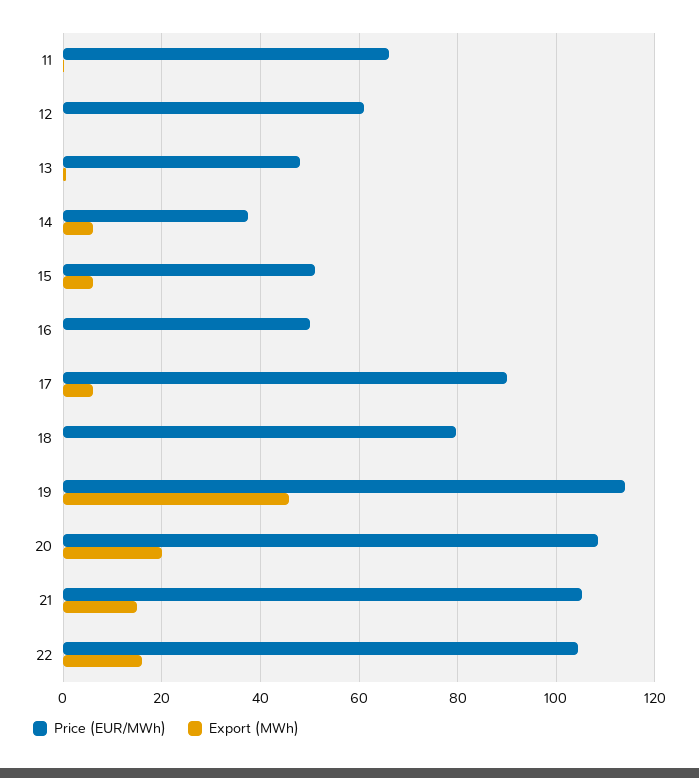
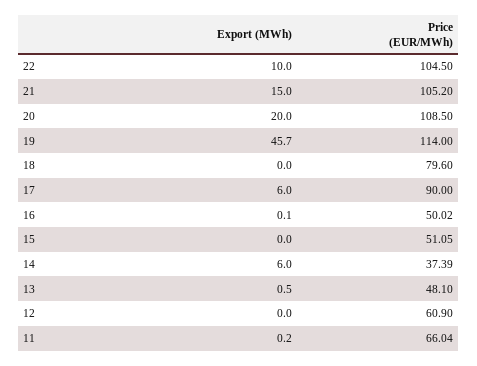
  {
    "Price (EUR/MWh)": {
      "11": 66.04,
      "12": 60.9,
      "13": 48.1,
      "14": 37.39,
      "15": 51.05,
      "16": 50.02,
      "17": 90,
      "18": 79.6,
      "19": 114,
      "20": 108.5,
      "21": 105.2,
      "22": 104.5
    },
    "Export (MWh)": {
      "11": 0.2,
      "12": 0,
      "13": 0.5,
      "14": 6,
-     "15": 6,
+     "15": 0,
      "16": 0.1,
      "17": 6,
      "18": 0,
      "19": 45.7,
      "20": 20,
      "21": 15,
-     "22": 16
+     "22": 10
    }
  }

